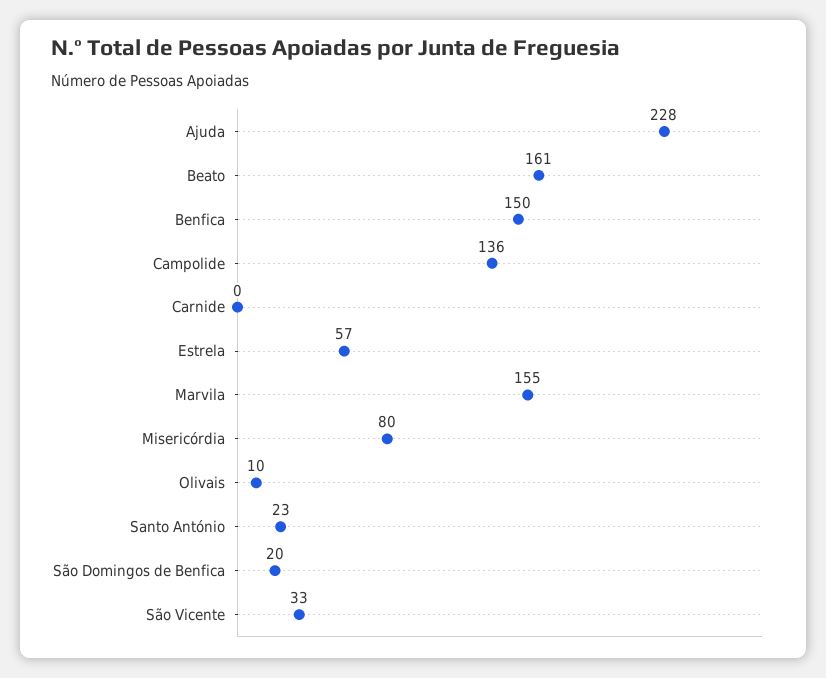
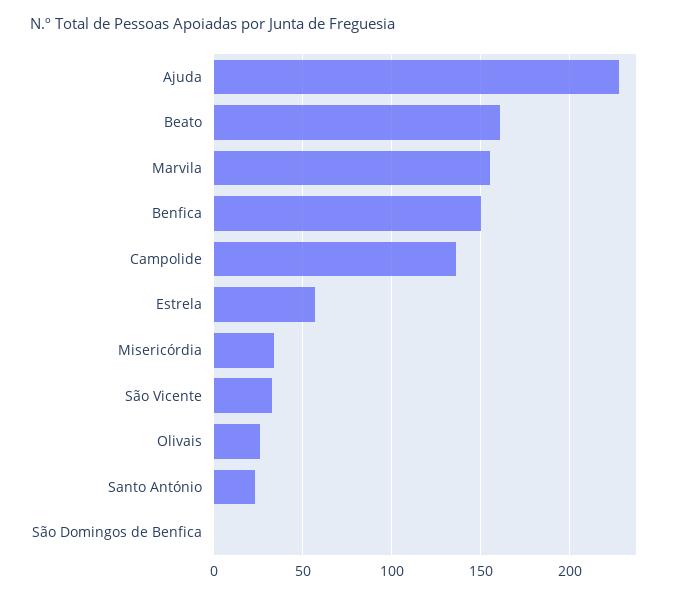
  {
    "Ajuda": 228,
    "Beato": 161,
    "Benfica": 150,
    "Campolide": 136,
-   "Carnide": 0,
    "Estrela": 57,
    "Marvila": 155,
-   "Misericórdia": 80,
+   "Misericórdia": 35,
-   "Olivais": 10,
+   "Olivais": 25,
    "Santo António": 23,
-   "São Domingos de Benfica": 20,
+   "São Domingos de Benfica": 0,
    "São Vicente": 33
  }

